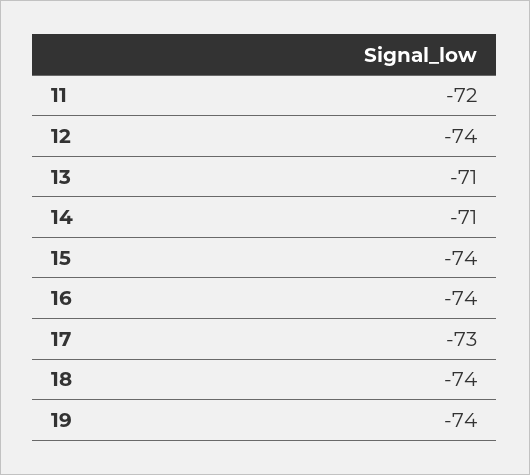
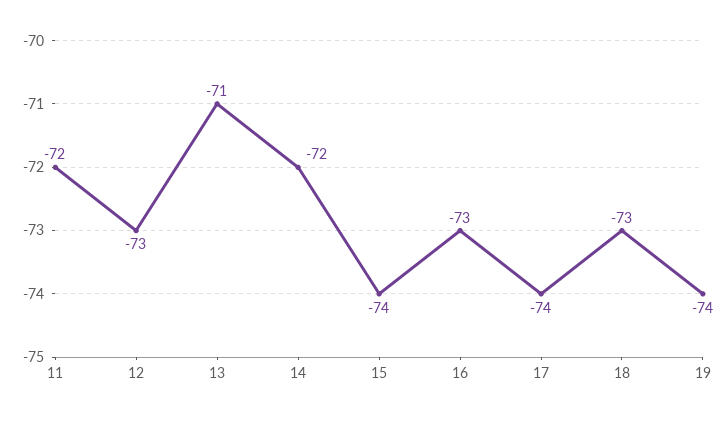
  {
    "11": -72,
-   "12": -74,
+   "12": -73,
    "13": -71,
-   "14": -71,
+   "14": -72,
    "15": -74,
-   "16": -74,
+   "16": -73,
-   "17": -73,
+   "17": -74,
-   "18": -74,
+   "18": -73,
    "19": -74
  }

